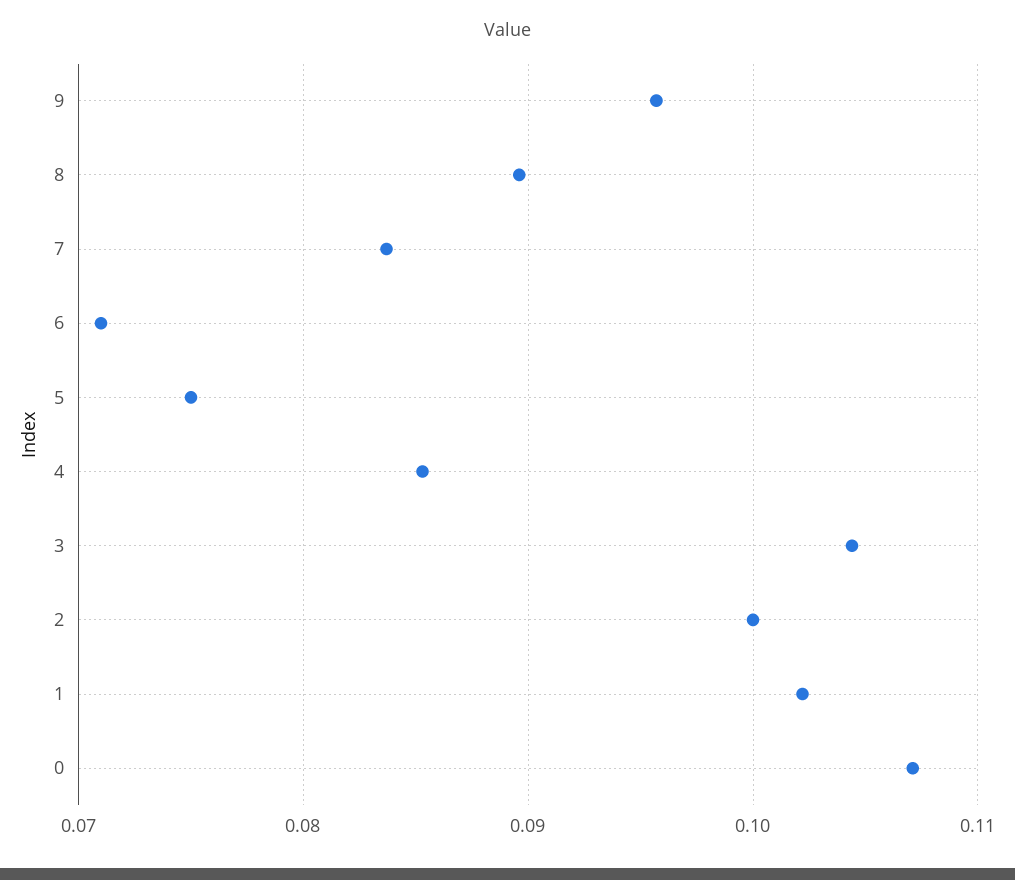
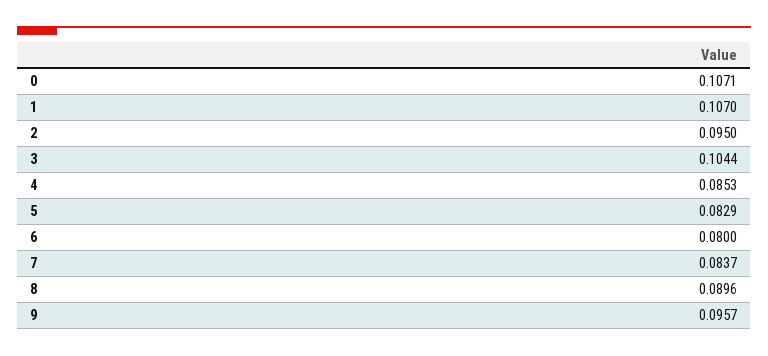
  {
    "9": 0.0957,
    "8": 0.0896,
    "7": 0.0837,
-   "6": 0.071,
+   "6": 0.08,
-   "5": 0.075,
+   "5": 0.0829,
    "4": 0.0853,
    "3": 0.1044,
-   "2": 0.1,
+   "2": 0.095,
-   "1": 0.102,
+   "1": 0.107,
    "0": 0.1071
  }

